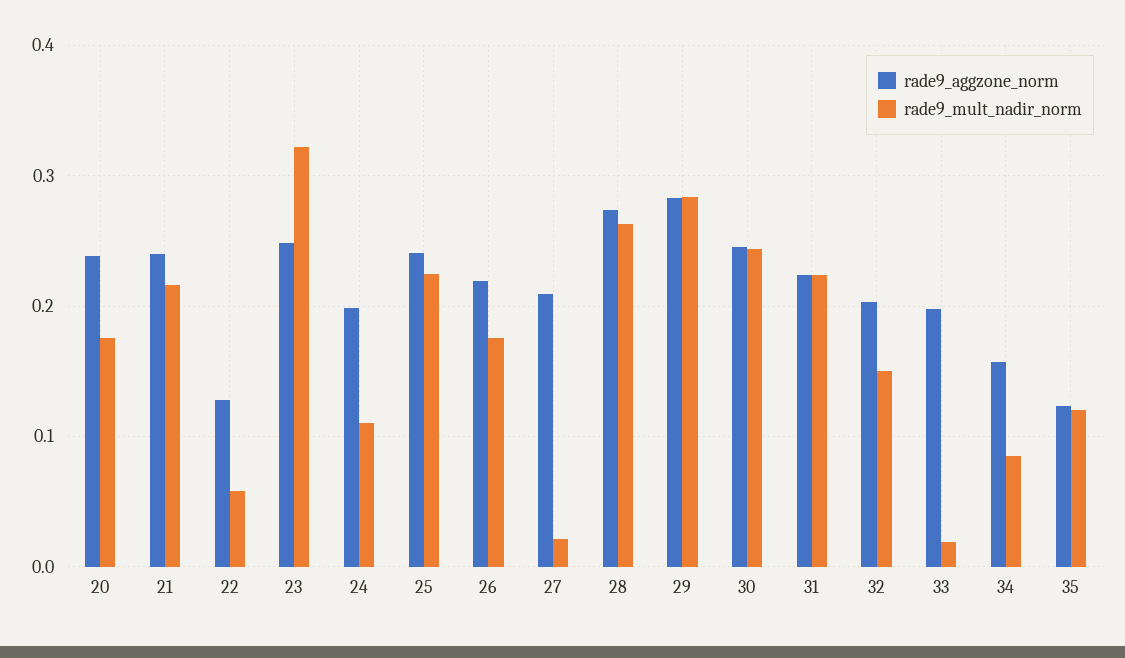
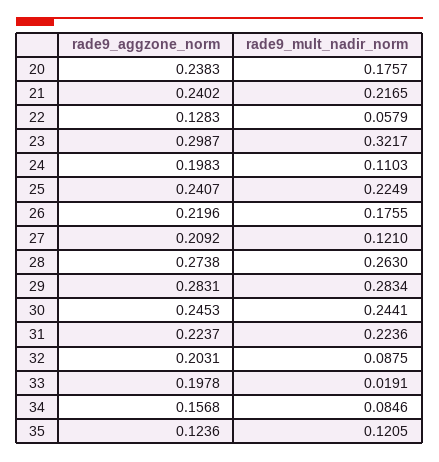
  {
    "rade9_aggzone_norm": {
      "20": 0.2383,
      "21": 0.2402,
      "22": 0.1283,
-     "23": 0.25,
+     "23": 0.2987,
      "24": 0.1983,
      "25": 0.2407,
      "26": 0.2196,
      "27": 0.2092,
      "28": 0.2738,
      "29": 0.2831,
      "30": 0.2453,
      "31": 0.2237,
      "32": 0.2031,
      "33": 0.1978,
      "34": 0.1568,
      "35": 0.1236
    },
    "rade9_mult_nadir_norm": {
      "20": 0.1757,
      "21": 0.2165,
      "22": 0.0579,
      "23": 0.3217,
      "24": 0.1103,
      "25": 0.2249,
      "26": 0.1755,
-     "27": 0.02,
+     "27": 0.121,
      "28": 0.263,
      "29": 0.2834,
      "30": 0.2441,
      "31": 0.2236,
-     "32": 0.15,
+     "32": 0.0875,
      "33": 0.0191,
      "34": 0.0846,
      "35": 0.1205
    }
  }

